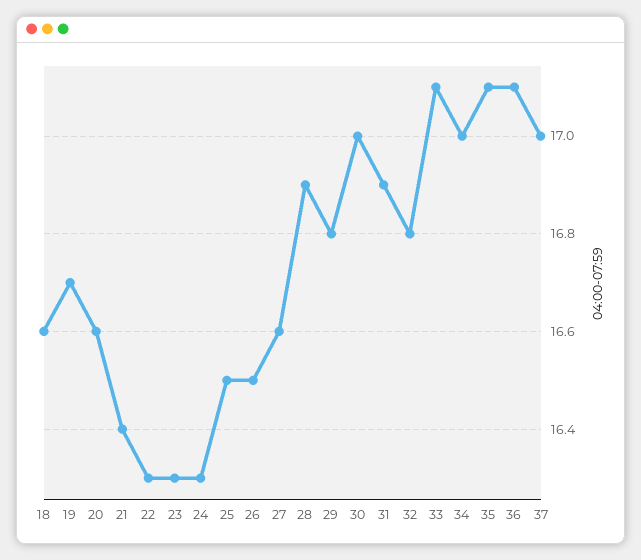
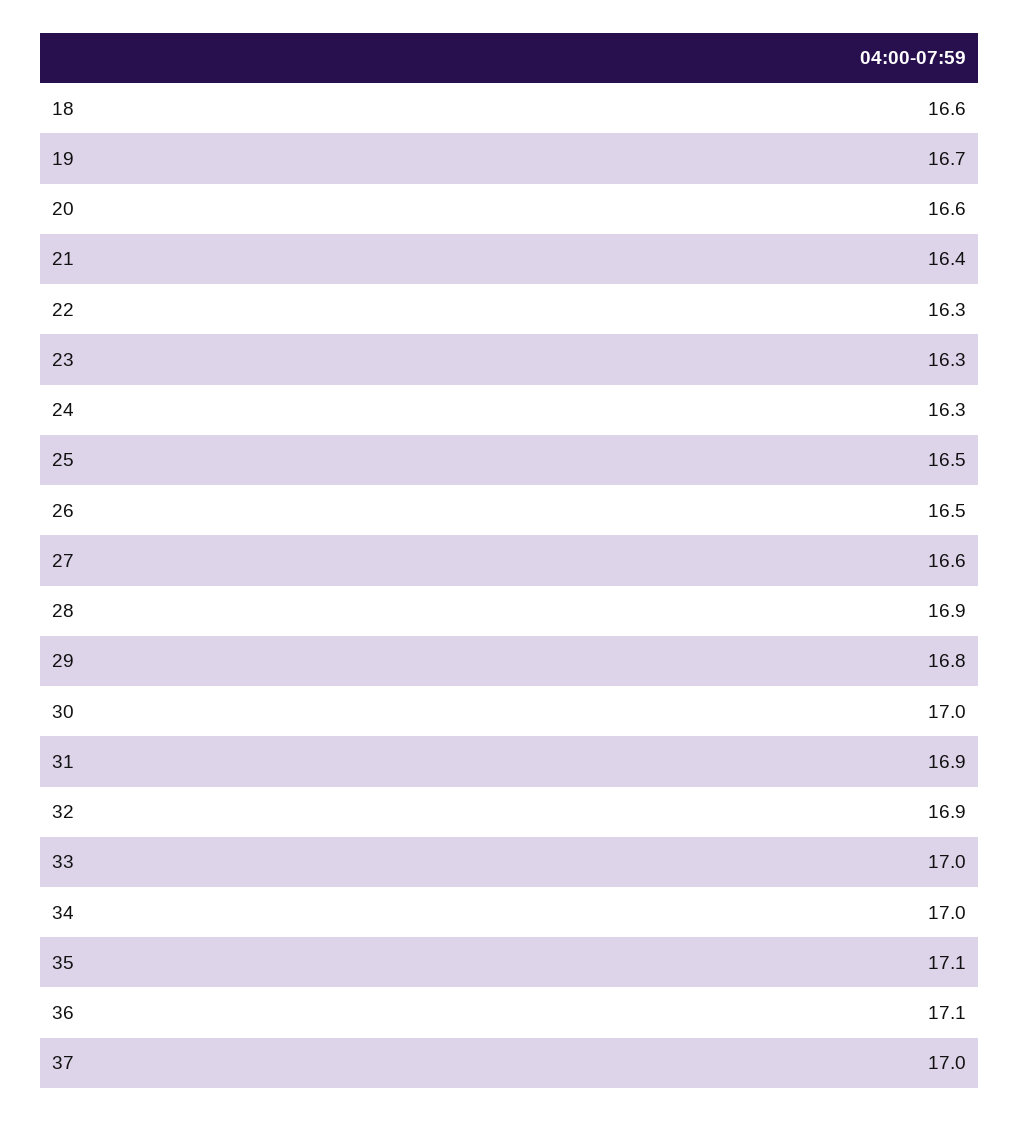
  {
    "18": 16.6,
    "19": 16.7,
    "20": 16.6,
    "21": 16.4,
    "22": 16.3,
    "23": 16.3,
    "24": 16.3,
    "25": 16.5,
    "26": 16.5,
    "27": 16.6,
    "28": 16.9,
    "29": 16.8,
    "30": 17,
    "31": 16.9,
-   "32": 16.8,
+   "32": 16.9,
-   "33": 17.1,
+   "33": 17,
    "34": 17,
    "35": 17.1,
    "36": 17.1,
    "37": 17
  }

